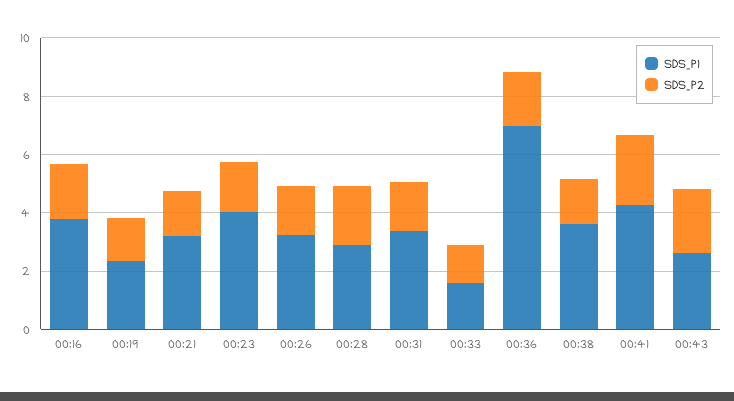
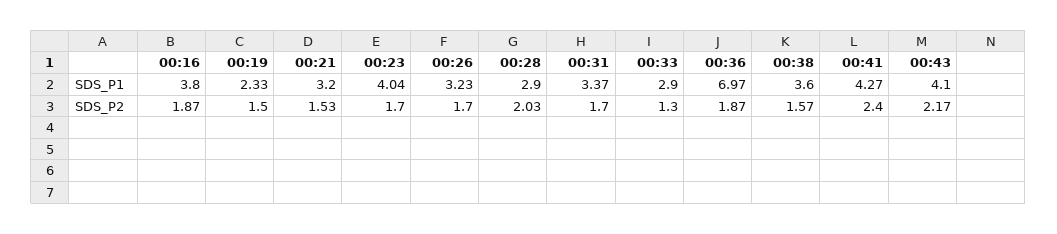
  {
    "SDS_P1": {
      "00:16": 3.8,
      "00:19": 2.33,
      "00:21": 3.2,
      "00:23": 4.04,
      "00:26": 3.23,
      "00:28": 2.9,
      "00:31": 3.37,
-     "00:33": 1.5,
+     "00:33": 2.9,
      "00:36": 6.97,
      "00:38": 3.6,
      "00:41": 4.27,
-     "00:43": 2.5
+     "00:43": 4.1
    },
    "SDS_P2": {
      "00:16": 1.87,
      "00:19": 1.5,
      "00:21": 1.53,
      "00:23": 1.7,
      "00:26": 1.7,
      "00:28": 2.03,
      "00:31": 1.7,
      "00:33": 1.3,
      "00:36": 1.87,
      "00:38": 1.57,
      "00:41": 2.4,
      "00:43": 2.17
    }
  }

